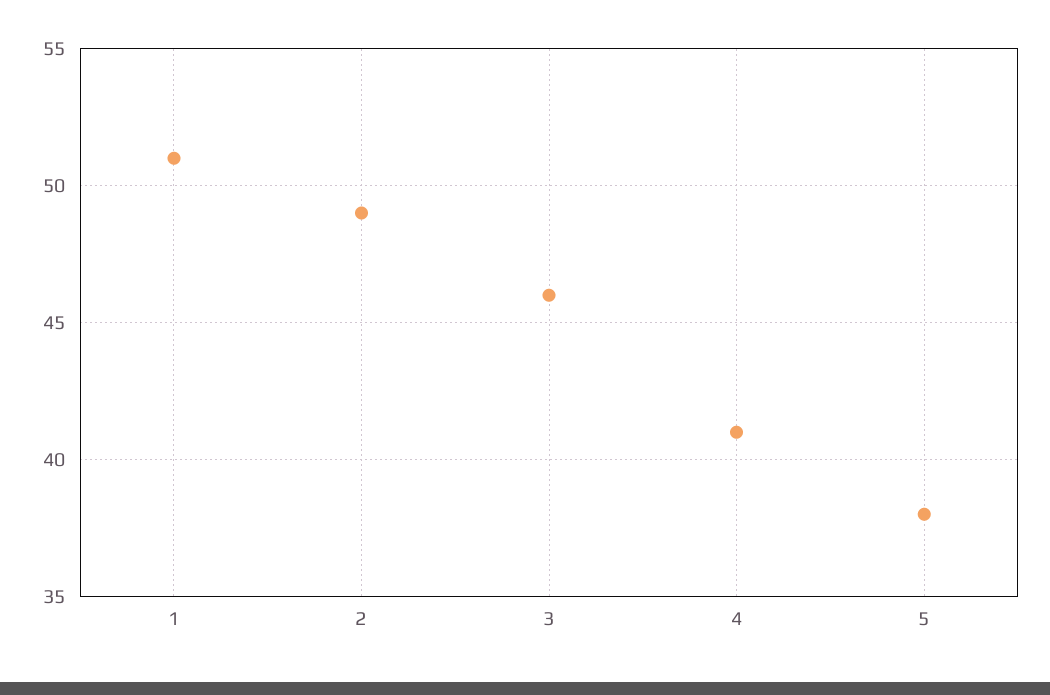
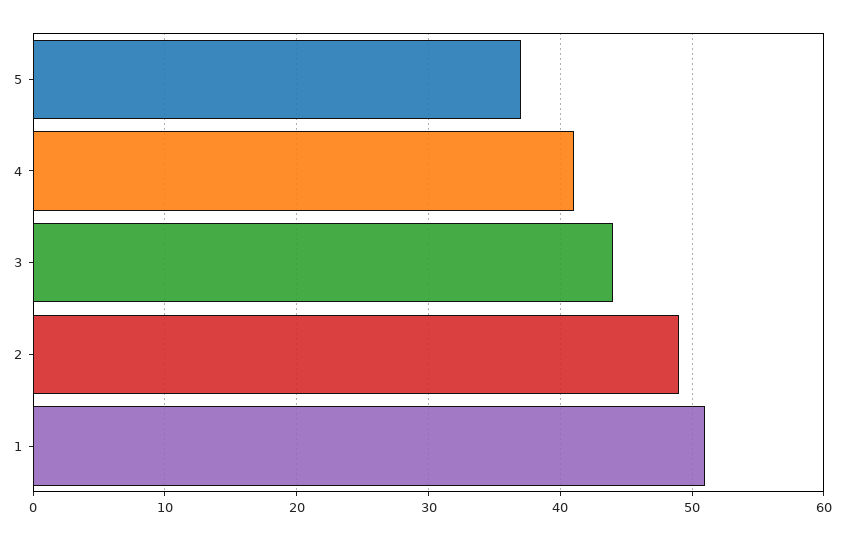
  {
    "1": 51,
    "2": 49,
-   "3": 46,
+   "3": 44,
    "4": 41,
-   "5": 38
+   "5": 37
  }

